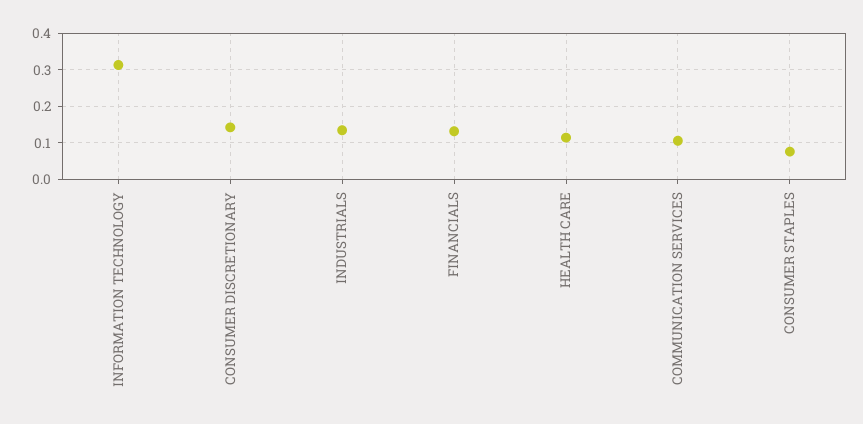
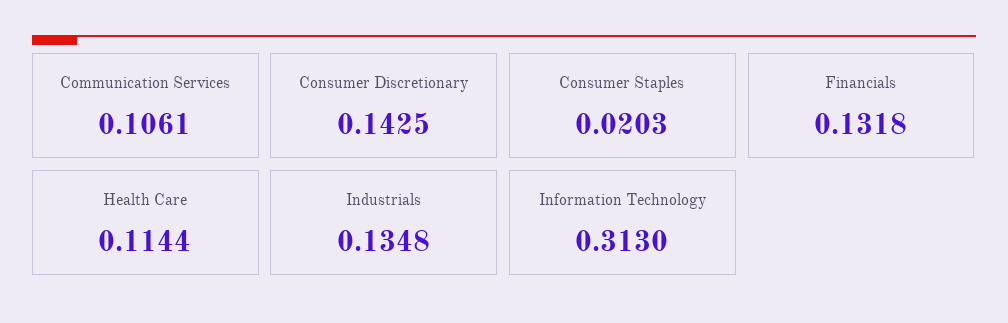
  {
    "INFORMATION TECHNOLOGY": 0.313,
    "CONSUMER DISCRETIONARY": 0.1425,
    "INDUSTRIALS": 0.1348,
    "FINANCIALS": 0.1318,
    "HEALTH CARE": 0.1144,
    "COMMUNICATION SERVICES": 0.1061,
-   "CONSUMER STAPLES": 0.08
+   "CONSUMER STAPLES": 0.0203
  }

